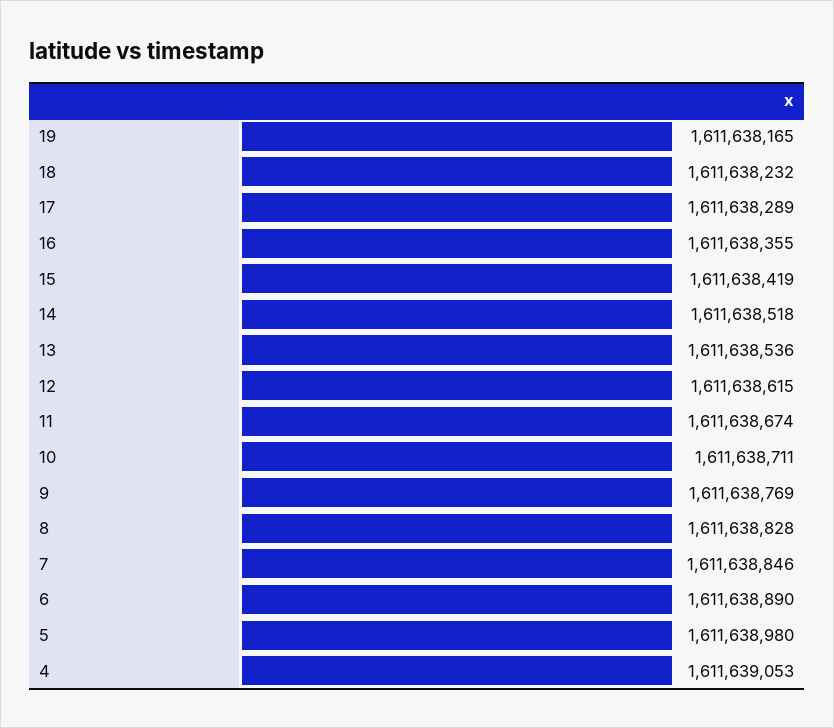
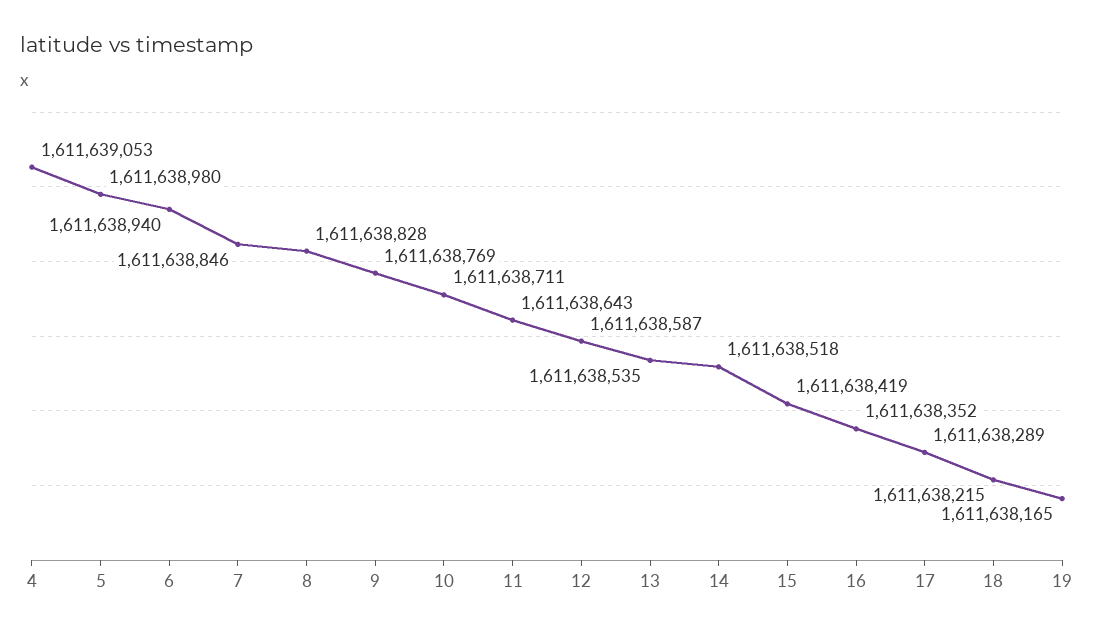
  {
    "19": 1611638165,
-   "18": 1611638232,
+   "18": 1611638215,
    "17": 1611638289,
-   "16": 1611638355,
+   "16": 1611638352,
    "15": 1611638419,
    "14": 1611638518,
-   "13": 1611638536,
+   "13": 1611638535,
-   "12": 1611638615,
+   "12": 1611638587,
-   "11": 1611638674,
+   "11": 1611638643,
    "10": 1611638711,
    "9": 1611638769,
    "8": 1611638828,
    "7": 1611638846,
-   "6": 1611638890,
+   "6": 1611638940,
    "5": 1611638980,
    "4": 1611639053
  }

